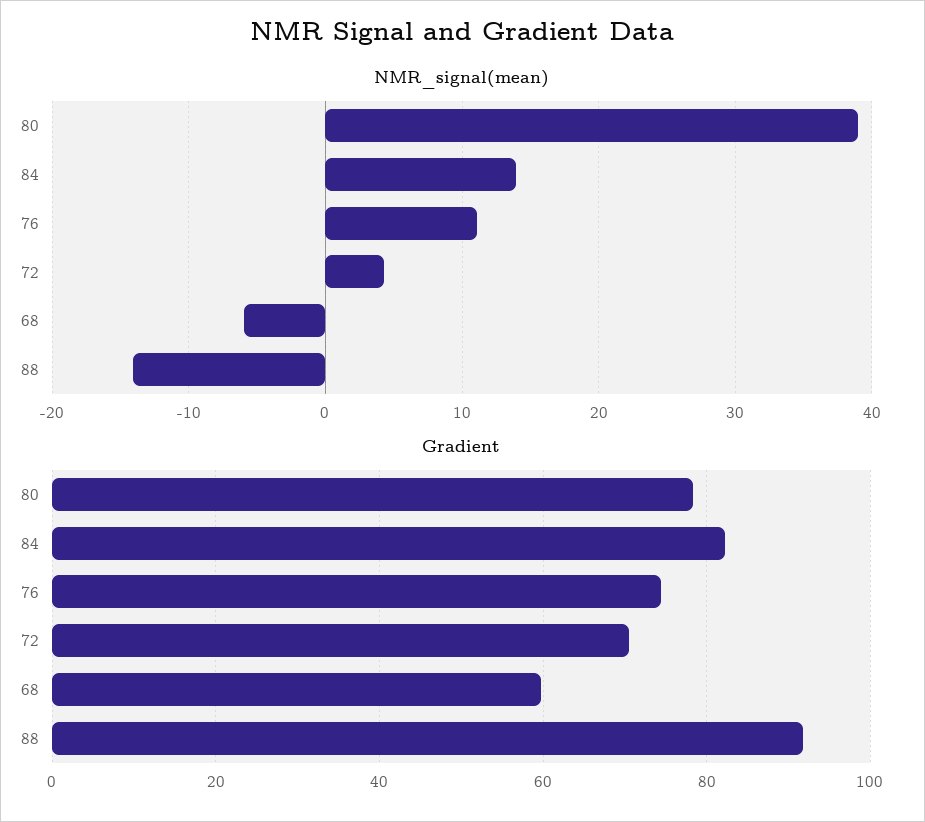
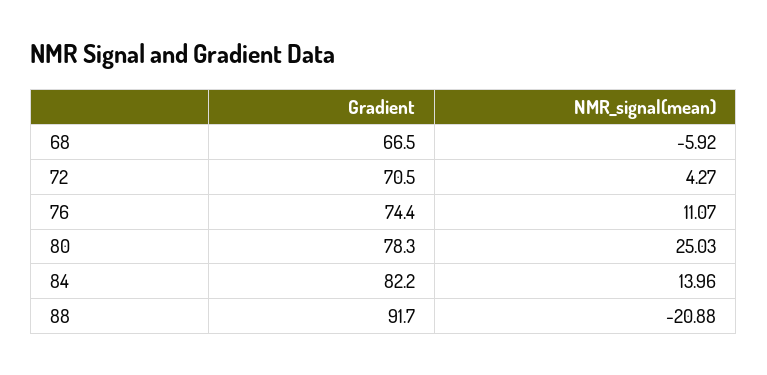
  {
    "NMR_signal(mean)": {
-     "80": 39,
+     "80": 25.03,
      "84": 13.96,
      "76": 11.07,
      "72": 4.27,
      "68": -5.92,
-     "88": -14
+     "88": -20.88
    },
    "Gradient": {
      "80": 78.3,
      "84": 82.2,
      "76": 74.4,
      "72": 70.5,
-     "68": 60,
+     "68": 66.5,
      "88": 91.7
    }
  }

